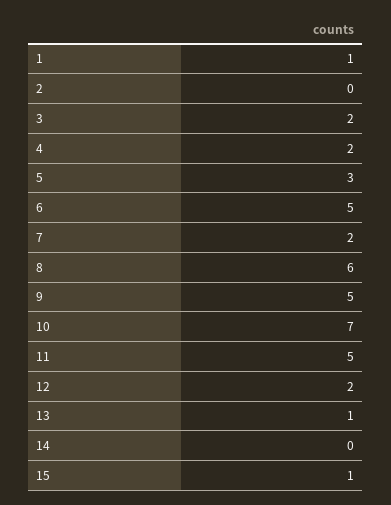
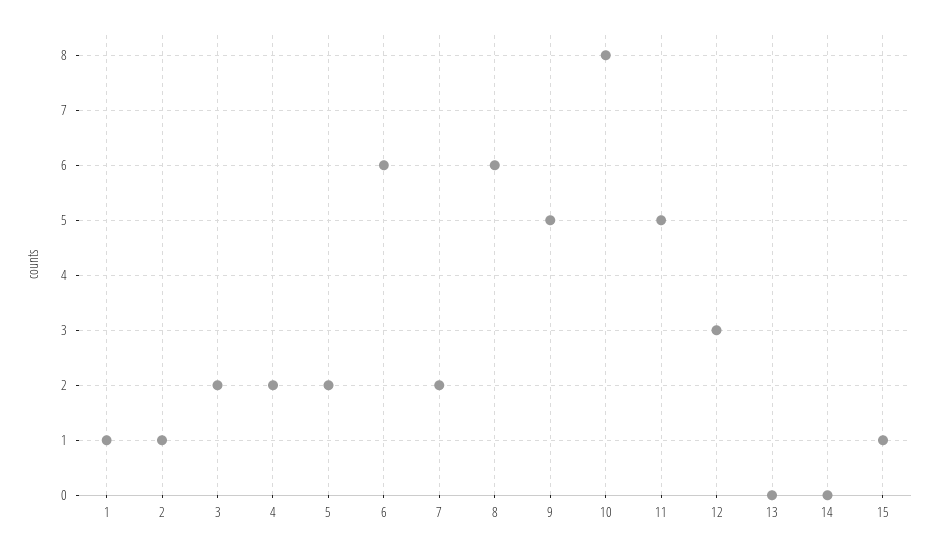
  {
    "1": 1,
-   "2": 0,
+   "2": 1,
    "3": 2,
    "4": 2,
-   "5": 3,
+   "5": 2,
-   "6": 5,
+   "6": 6,
    "7": 2,
    "8": 6,
    "9": 5,
-   "10": 7,
+   "10": 8,
    "11": 5,
-   "12": 2,
+   "12": 3,
-   "13": 1,
+   "13": 0,
    "14": 0,
    "15": 1
  }

